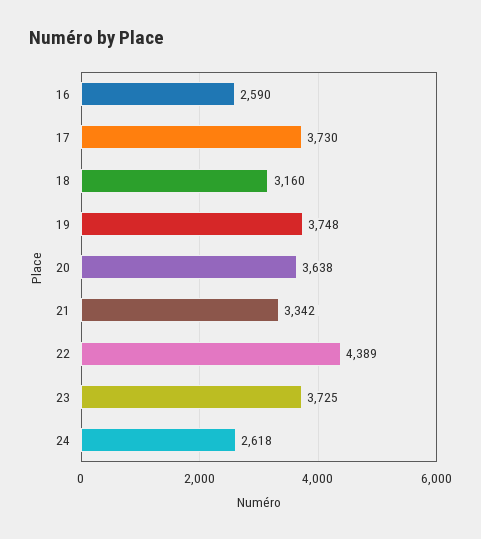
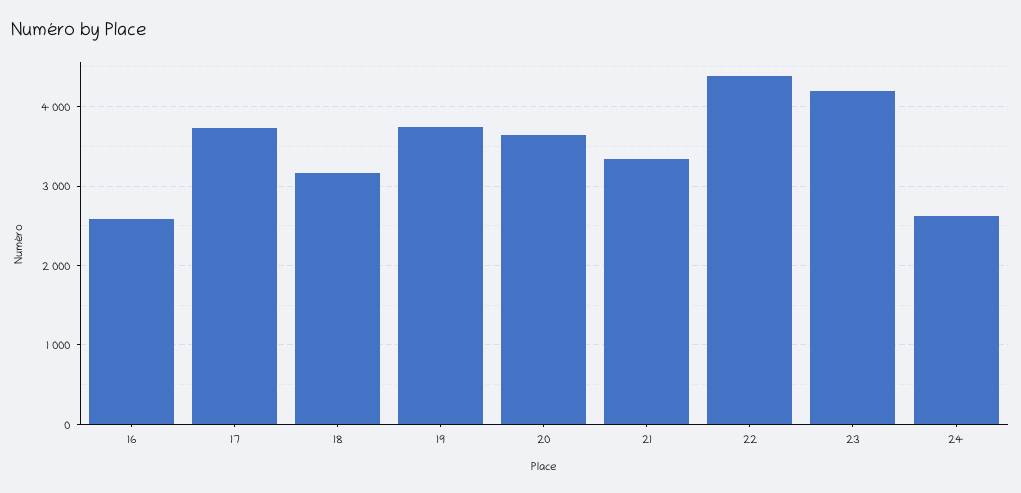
  {
    "16": 2590,
    "17": 3730,
    "18": 3160,
    "19": 3748,
    "20": 3638,
    "21": 3342,
    "22": 4389,
-   "23": 3725,
+   "23": 4200,
    "24": 2618
  }

